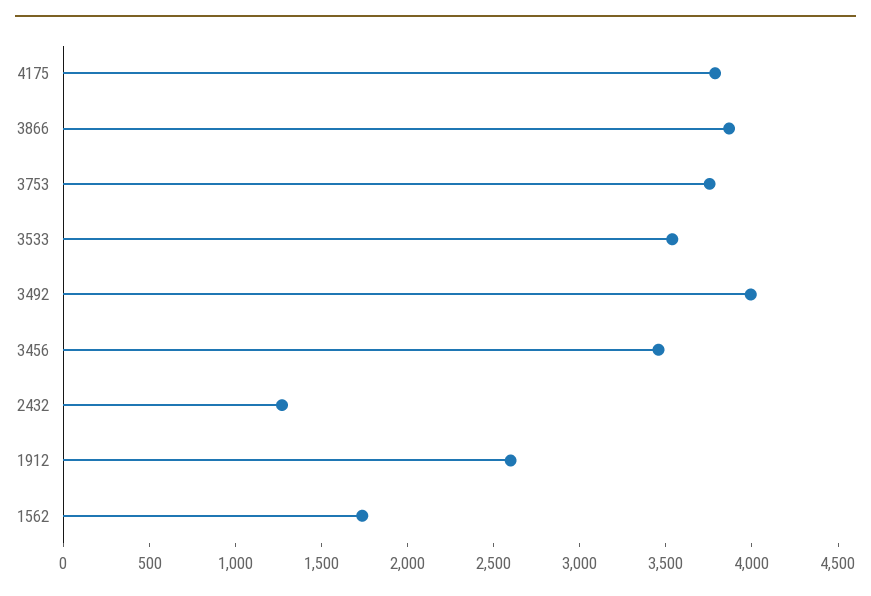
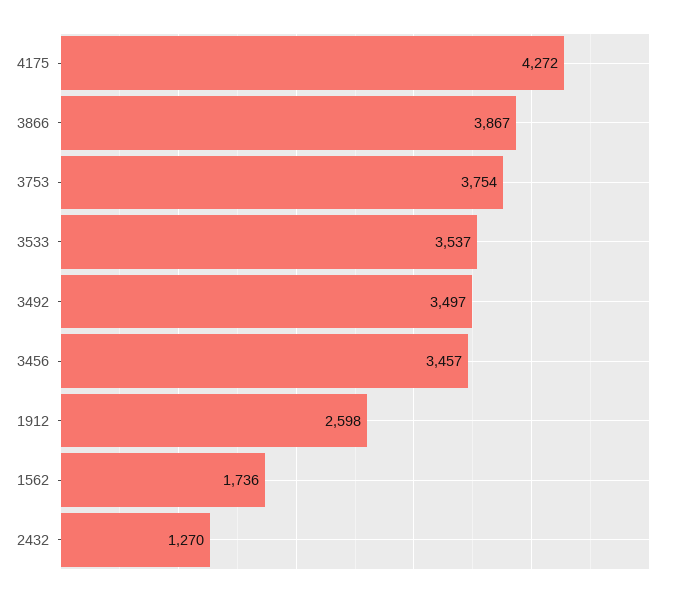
  {
-   "4175": 3800,
+   "4175": 4272,
    "3866": 3867,
    "3753": 3754,
    "3533": 3537,
-   "3492": 4000,
+   "3492": 3497,
    "3456": 3457,
    "2432": 1270,
    "1912": 2598,
    "1562": 1736
  }

